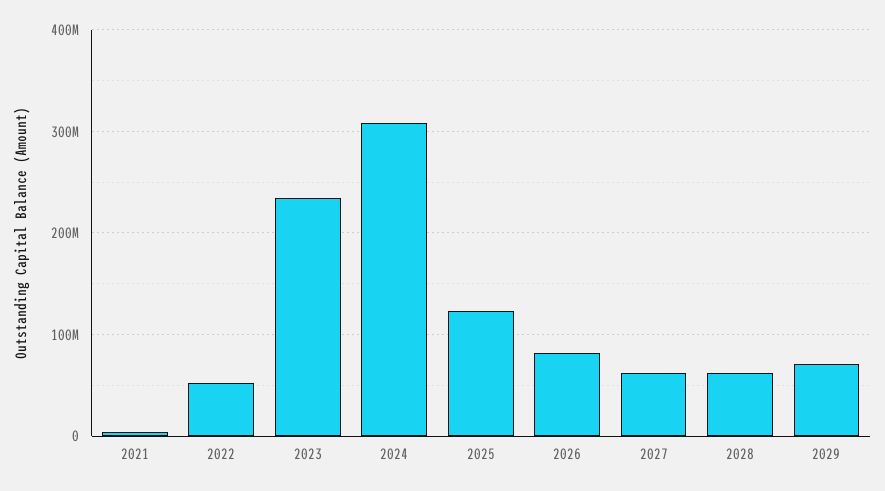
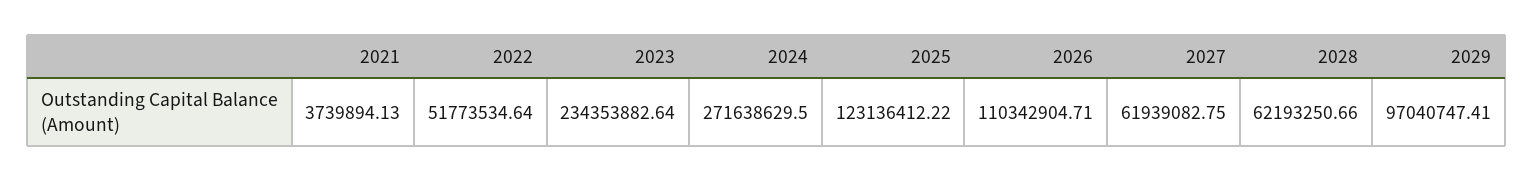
  {
    "2021": 3739894.13,
    "2022": 51773534.64,
    "2023": 234353882.64,
-   "2024": 310000000,
+   "2024": 271638629.5,
    "2025": 123136412.22,
-   "2026": 80000000,
+   "2026": 110342904.71,
    "2027": 61939082.75,
    "2028": 62193250.66,
-   "2029": 70000000
+   "2029": 97040747.41
  }

